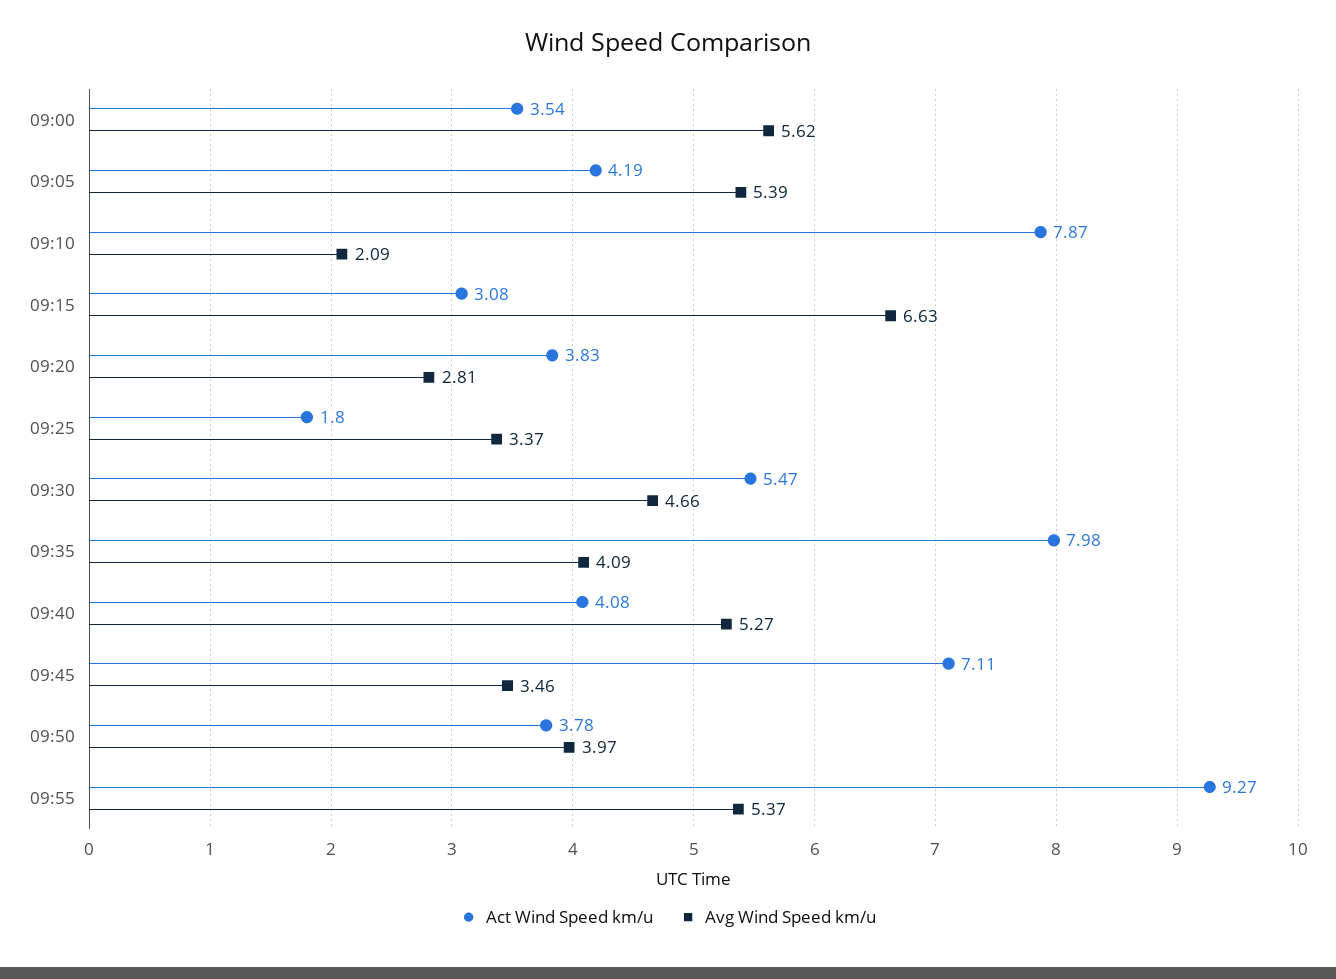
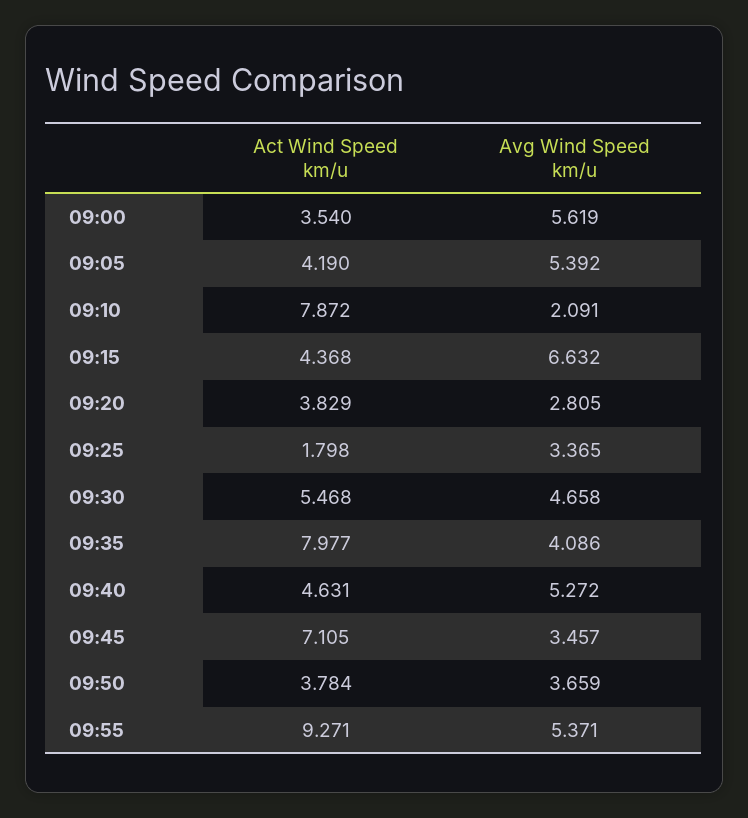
  {
    "Act Wind Speed km/u": {
      "09:00": 3.54,
      "09:05": 4.19,
      "09:10": 7.872,
-     "09:15": 3.08,
+     "09:15": 4.368,
      "09:20": 3.829,
      "09:25": 1.798,
      "09:30": 5.468,
      "09:35": 7.977,
-     "09:40": 4.08,
+     "09:40": 4.631,
      "09:45": 7.105,
      "09:50": 3.784,
      "09:55": 9.271
    },
    "Avg Wind Speed km/u": {
      "09:00": 5.619,
      "09:05": 5.392,
      "09:10": 2.091,
      "09:15": 6.632,
      "09:20": 2.805,
      "09:25": 3.365,
      "09:30": 4.658,
      "09:35": 4.086,
      "09:40": 5.272,
      "09:45": 3.457,
-     "09:50": 3.97,
+     "09:50": 3.659,
      "09:55": 5.371
    }
  }

